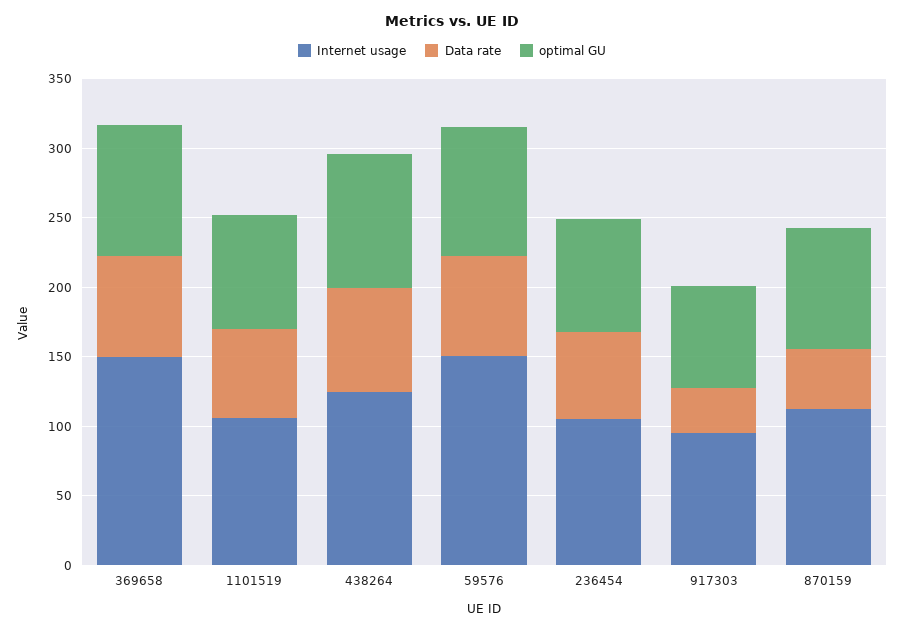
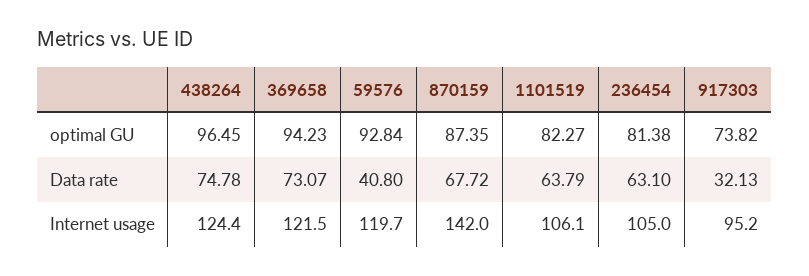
  {
    "Internet usage": {
-     "369658": 150,
+     "369658": 121.5,
      "1101519": 106.1,
      "438264": 124.4,
-     "59576": 150,
+     "59576": 119.7,
      "236454": 105,
      "917303": 95.2,
-     "870159": 110
+     "870159": 142
    },
    "Data rate": {
      "369658": 73.07,
      "1101519": 63.79,
      "438264": 74.78,
-     "59576": 70,
+     "59576": 40.8,
      "236454": 63.1,
      "917303": 32.13,
-     "870159": 40
+     "870159": 67.72
    },
    "optimal GU": {
      "369658": 94.23,
      "1101519": 82.27,
      "438264": 96.45,
      "59576": 92.84,
      "236454": 81.38,
      "917303": 73.82,
      "870159": 87.35
    }
  }

